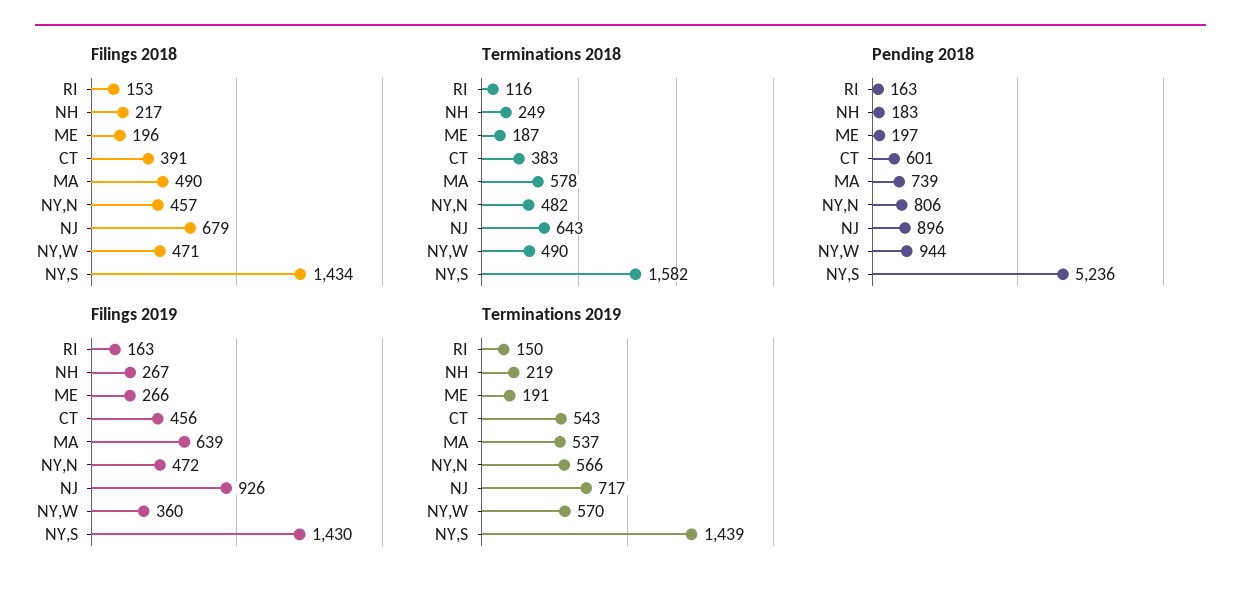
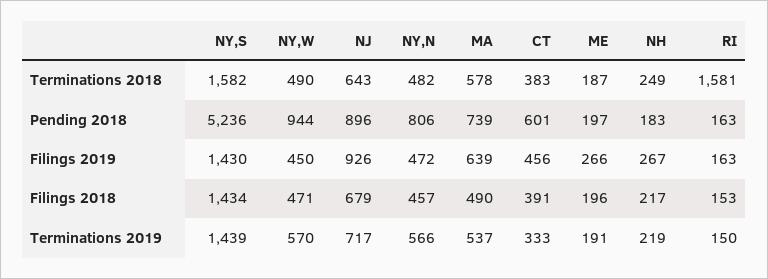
  {
    "Filings 2018": {
      "RI": 153,
      "NH": 217,
      "ME": 196,
      "CT": 391,
      "MA": 490,
      "NY,N": 457,
      "NJ": 679,
      "NY,W": 471,
      "NY,S": 1434
    },
    "Terminations 2018": {
-     "RI": 116,
+     "RI": 1581,
      "NH": 249,
      "ME": 187,
      "CT": 383,
      "MA": 578,
      "NY,N": 482,
      "NJ": 643,
      "NY,W": 490,
      "NY,S": 1582
    },
    "Pending 2018": {
      "RI": 163,
      "NH": 183,
      "ME": 197,
      "CT": 601,
      "MA": 739,
      "NY,N": 806,
      "NJ": 896,
      "NY,W": 944,
      "NY,S": 5236
    },
    "Filings 2019": {
      "RI": 163,
      "NH": 267,
      "ME": 266,
      "CT": 456,
      "MA": 639,
      "NY,N": 472,
      "NJ": 926,
-     "NY,W": 360,
+     "NY,W": 450,
      "NY,S": 1430
    },
    "Terminations 2019": {
      "RI": 150,
      "NH": 219,
      "ME": 191,
-     "CT": 543,
+     "CT": 333,
      "MA": 537,
      "NY,N": 566,
      "NJ": 717,
      "NY,W": 570,
      "NY,S": 1439
    }
  }

